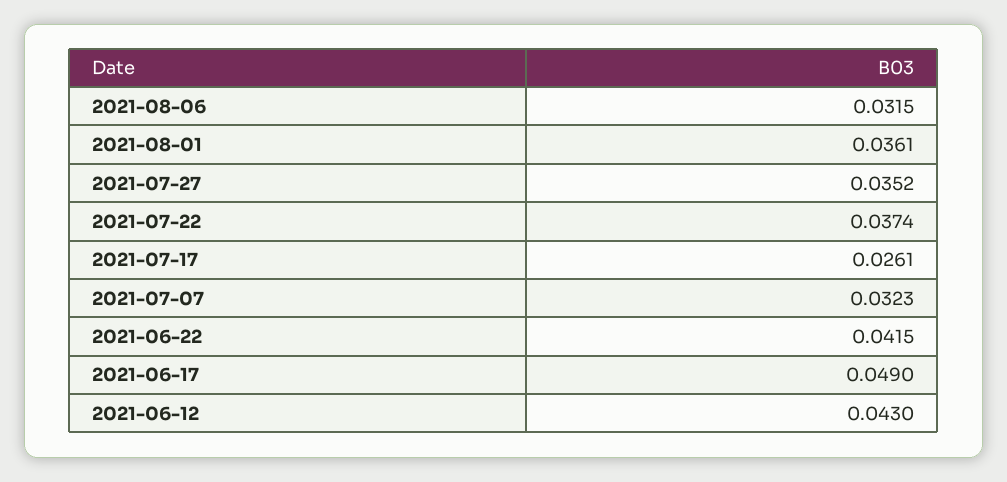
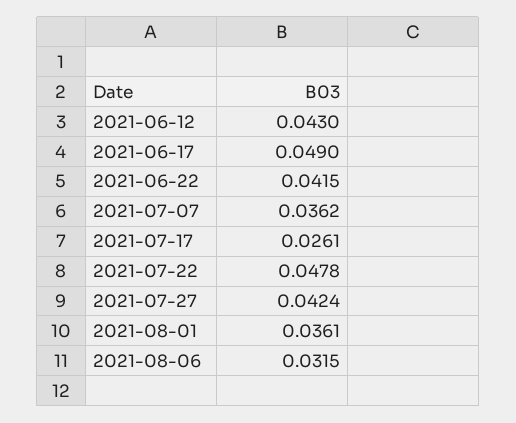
  {
    "2021-08-06": 0.0315,
    "2021-08-01": 0.0361,
-   "2021-07-27": 0.0352,
+   "2021-07-27": 0.0424,
-   "2021-07-22": 0.0374,
+   "2021-07-22": 0.0478,
    "2021-07-17": 0.0261,
-   "2021-07-07": 0.0323,
+   "2021-07-07": 0.0362,
    "2021-06-22": 0.0415,
    "2021-06-17": 0.049,
    "2021-06-12": 0.043
  }

